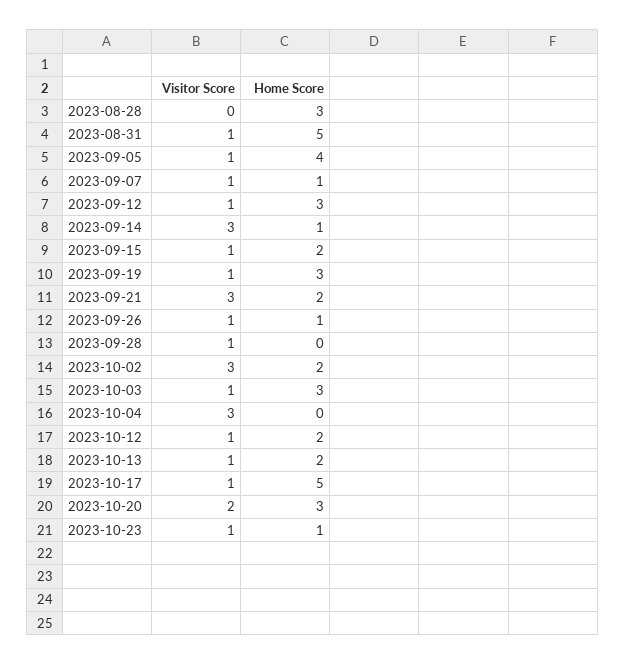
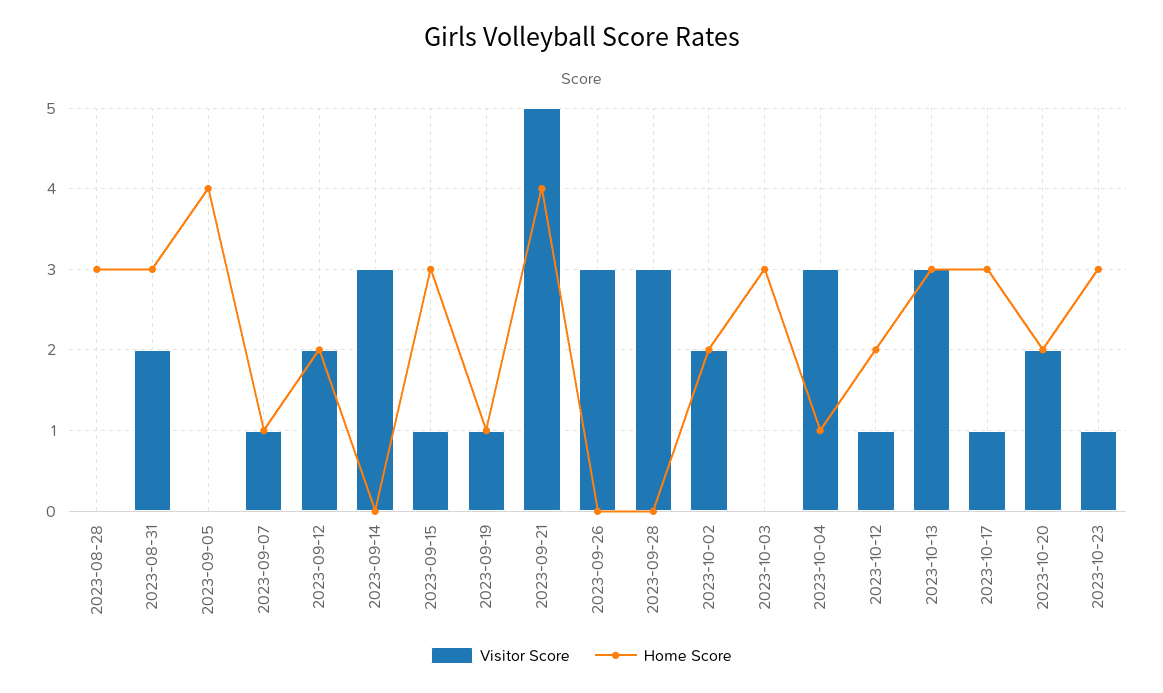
  {
    "Visitor Score": {
      "2023-08-28": 0,
-     "2023-08-31": 1,
+     "2023-08-31": 2,
-     "2023-09-05": 1,
+     "2023-09-05": 0,
      "2023-09-07": 1,
-     "2023-09-12": 1,
+     "2023-09-12": 2,
      "2023-09-14": 3,
      "2023-09-15": 1,
      "2023-09-19": 1,
-     "2023-09-21": 3,
+     "2023-09-21": 5,
-     "2023-09-26": 1,
+     "2023-09-26": 3,
-     "2023-09-28": 1,
+     "2023-09-28": 3,
-     "2023-10-02": 3,
+     "2023-10-02": 2,
-     "2023-10-03": 1,
+     "2023-10-03": 0,
      "2023-10-04": 3,
      "2023-10-12": 1,
-     "2023-10-13": 1,
+     "2023-10-13": 3,
      "2023-10-17": 1,
      "2023-10-20": 2,
      "2023-10-23": 1
    },
    "Home Score": {
      "2023-08-28": 3,
-     "2023-08-31": 5,
+     "2023-08-31": 3,
      "2023-09-05": 4,
      "2023-09-07": 1,
-     "2023-09-12": 3,
+     "2023-09-12": 2,
-     "2023-09-14": 1,
+     "2023-09-14": 0,
-     "2023-09-15": 2,
+     "2023-09-15": 3,
-     "2023-09-19": 3,
+     "2023-09-19": 1,
-     "2023-09-21": 2,
+     "2023-09-21": 4,
-     "2023-09-26": 1,
+     "2023-09-26": 0,
      "2023-09-28": 0,
      "2023-10-02": 2,
      "2023-10-03": 3,
-     "2023-10-04": 0,
+     "2023-10-04": 1,
      "2023-10-12": 2,
-     "2023-10-13": 2,
+     "2023-10-13": 3,
-     "2023-10-17": 5,
+     "2023-10-17": 3,
-     "2023-10-20": 3,
+     "2023-10-20": 2,
-     "2023-10-23": 1
+     "2023-10-23": 3
    }
  }

